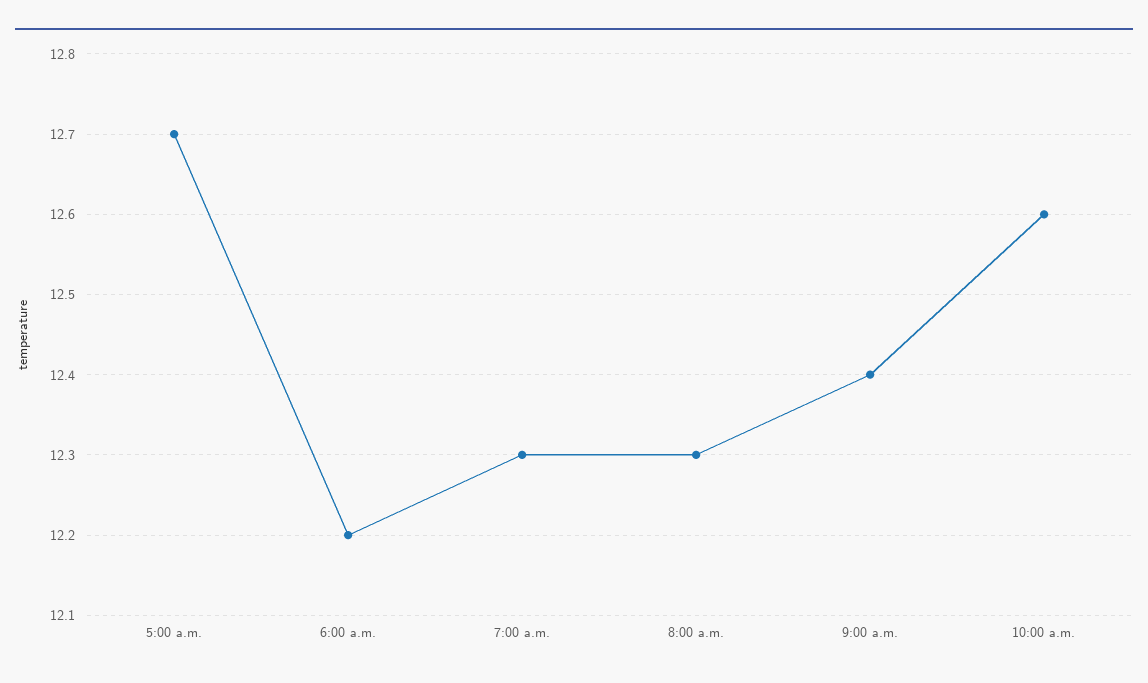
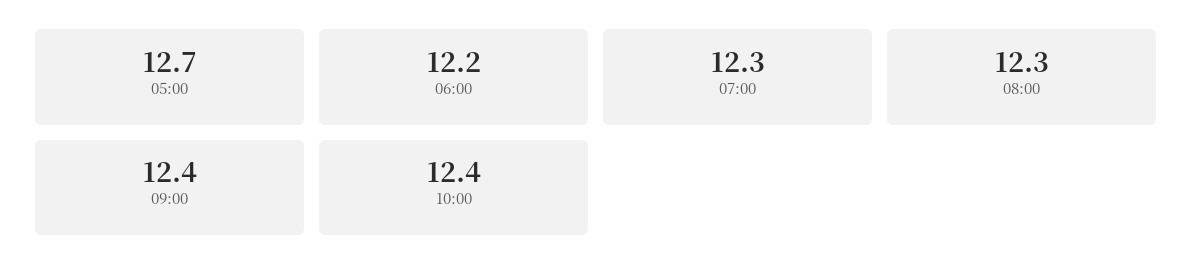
  {
    "5:00 a.m.": 12.7,
    "6:00 a.m.": 12.2,
    "7:00 a.m.": 12.3,
    "8:00 a.m.": 12.3,
    "9:00 a.m.": 12.4,
-   "10:00 a.m.": 12.6
+   "10:00 a.m.": 12.4
  }

